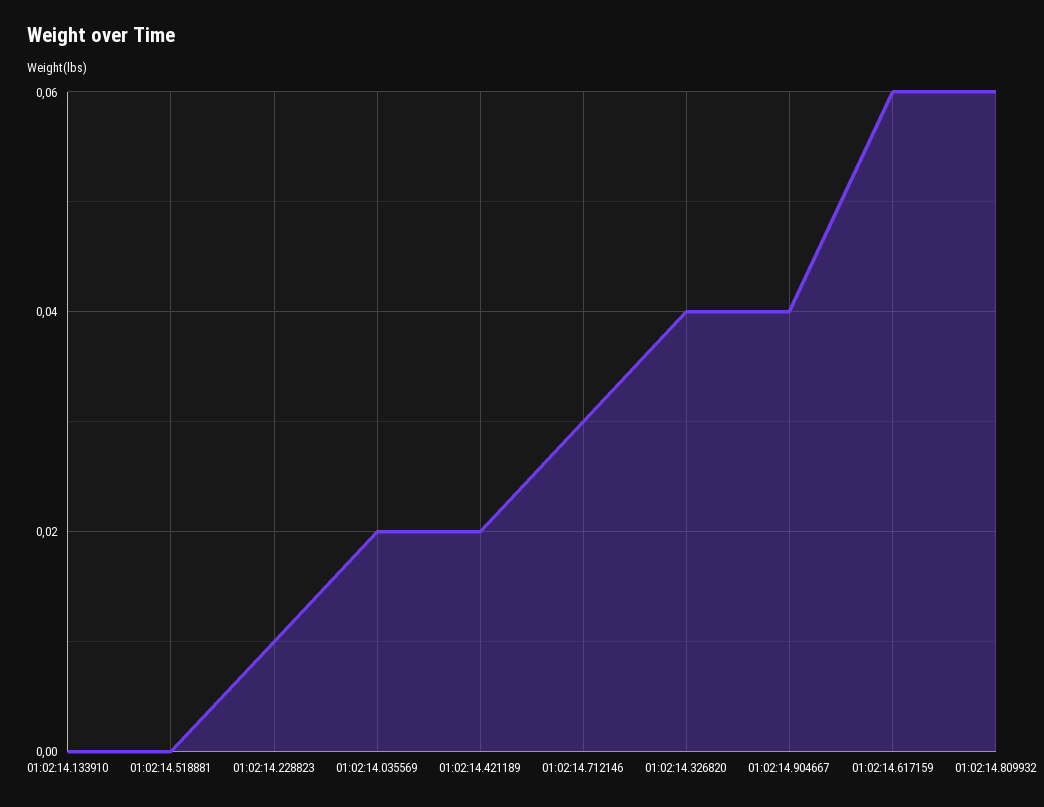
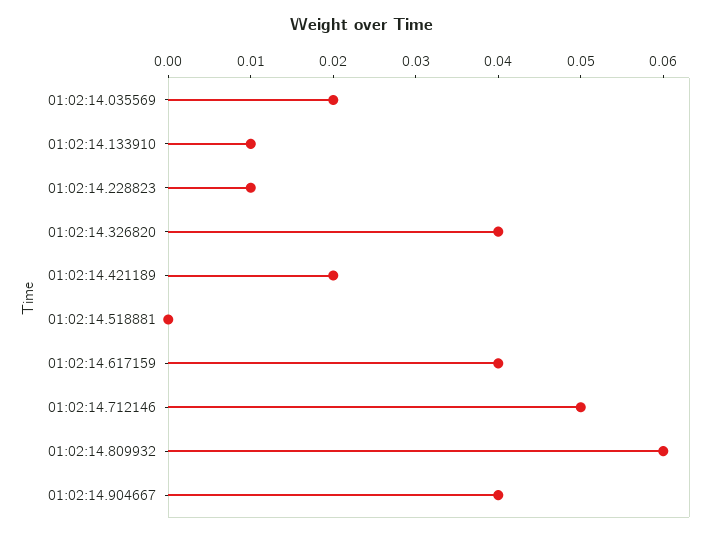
  {
-   "01:02:14.133910": 0,
+   "01:02:14.133910": 0.01,
    "01:02:14.518881": 0,
    "01:02:14.228823": 0.01,
    "01:02:14.035569": 0.02,
    "01:02:14.421189": 0.02,
-   "01:02:14.712146": 0.03,
+   "01:02:14.712146": 0.05,
    "01:02:14.326820": 0.04,
    "01:02:14.904667": 0.04,
-   "01:02:14.617159": 0.06,
+   "01:02:14.617159": 0.04,
    "01:02:14.809932": 0.06
  }

